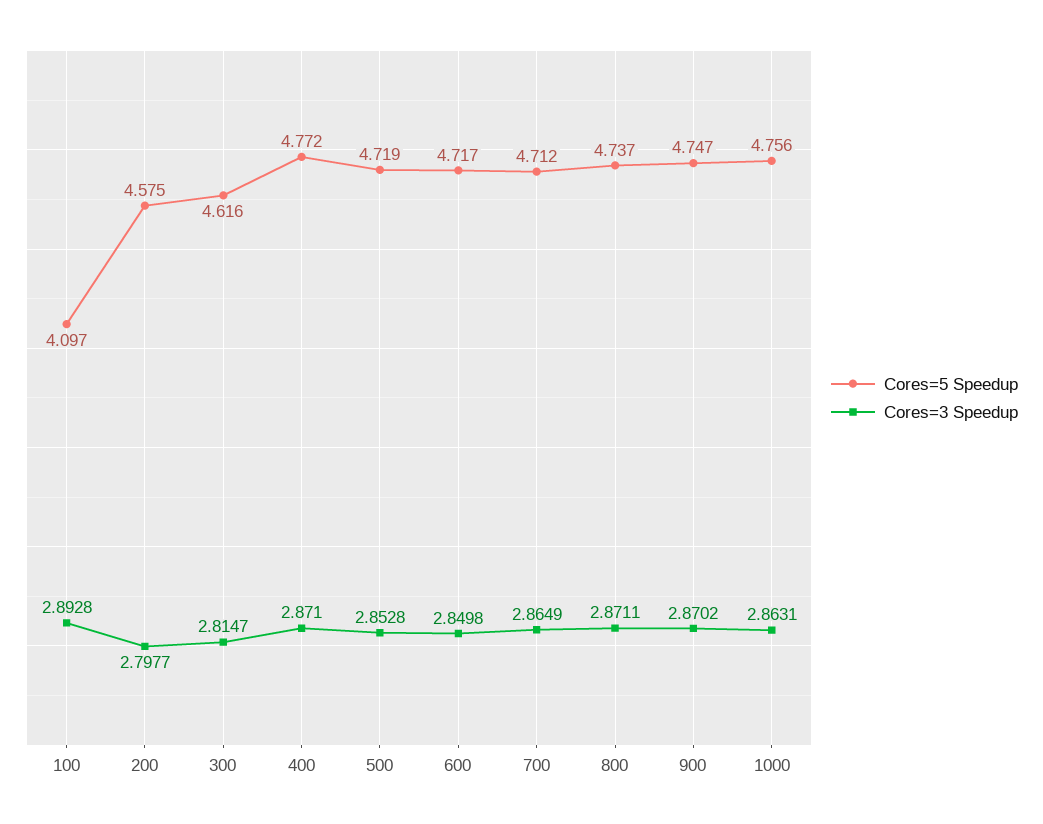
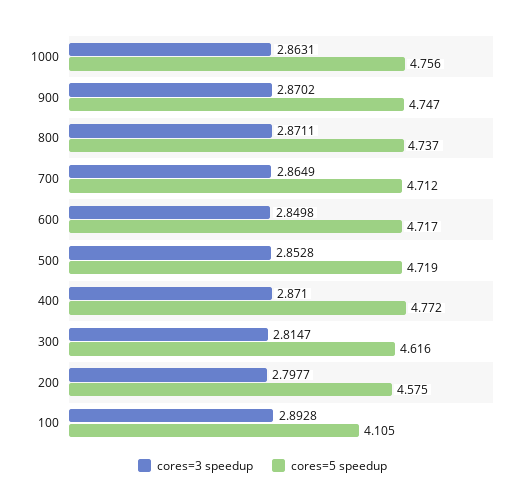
  {
    "Cores=5 Speedup": {
-     "100": 4.097,
+     "100": 4.105,
      "200": 4.575,
      "300": 4.616,
      "400": 4.772,
      "500": 4.719,
      "600": 4.717,
      "700": 4.712,
      "800": 4.737,
      "900": 4.747,
      "1000": 4.756
    },
    "Cores=3 Speedup": {
      "100": 2.8928,
      "200": 2.7977,
      "300": 2.8147,
      "400": 2.871,
      "500": 2.8528,
      "600": 2.8498,
      "700": 2.8649,
      "800": 2.8711,
      "900": 2.8702,
      "1000": 2.8631
    }
  }

